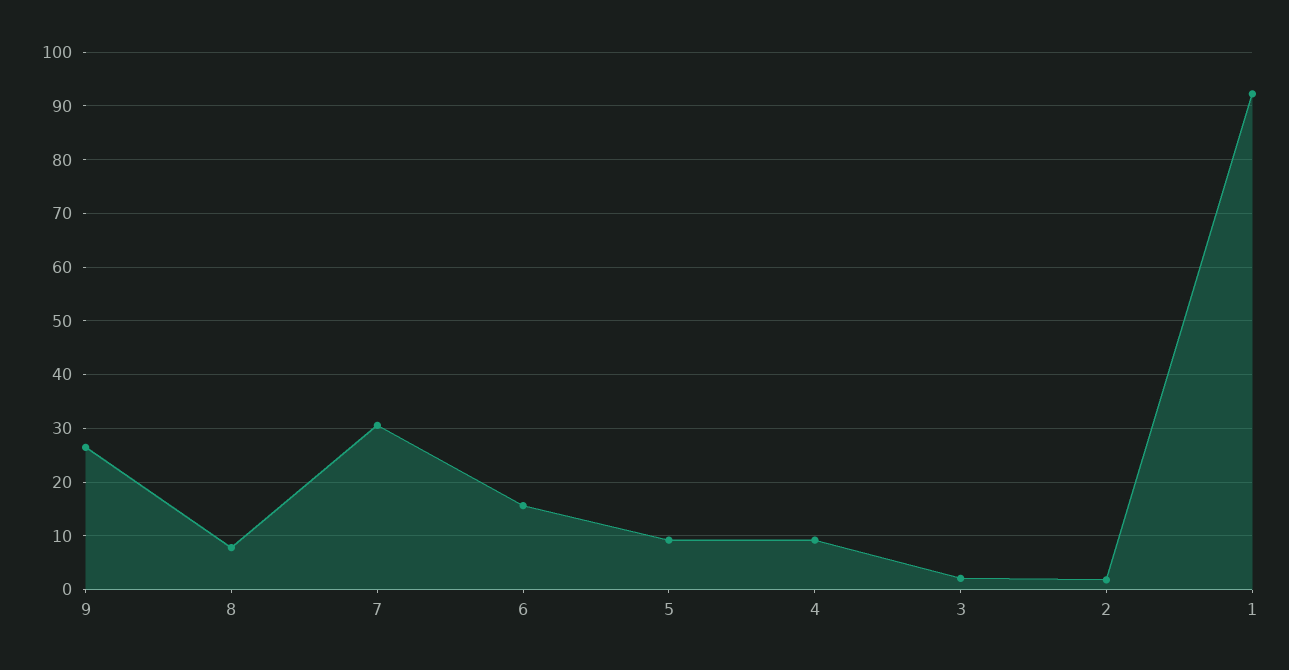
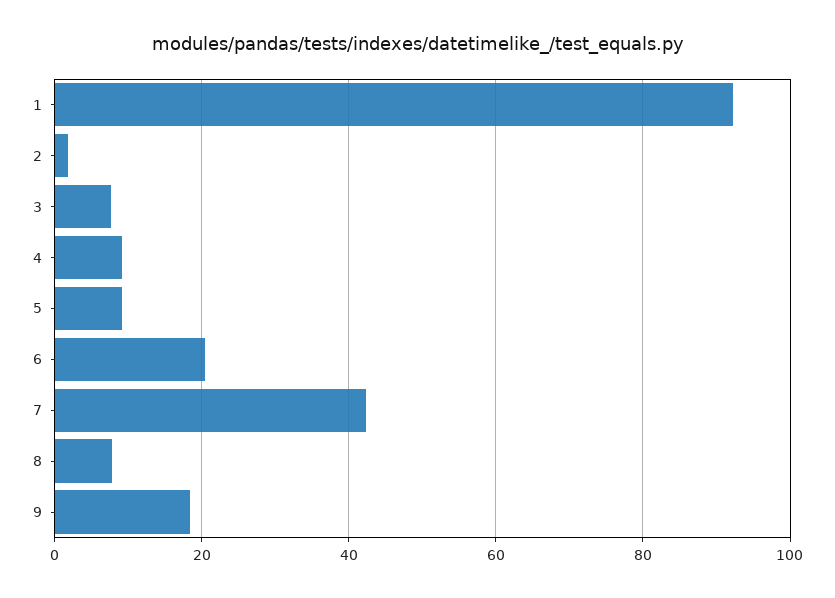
  {
-   "9": 26,
+   "9": 18,
    "8": 8,
-   "7": 30,
+   "7": 42,
-   "6": 16,
+   "6": 20,
    "5": 10,
    "4": 10,
-   "3": 2,
+   "3": 8,
    "2": 2,
    "1": 92
  }

